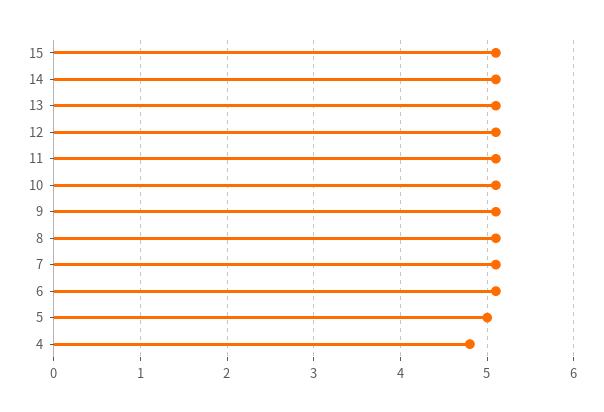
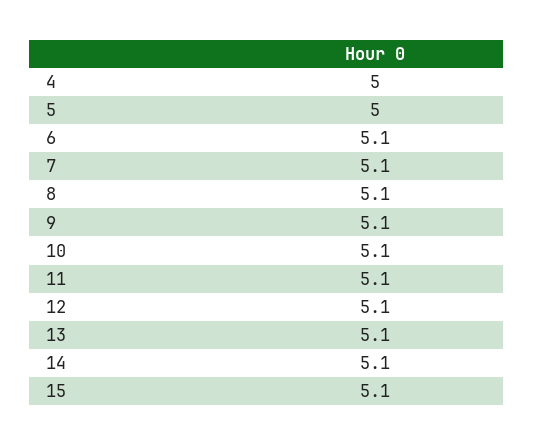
  {
    "15": 5.1,
    "14": 5.1,
    "13": 5.1,
    "12": 5.1,
    "11": 5.1,
    "10": 5.1,
    "9": 5.1,
    "8": 5.1,
    "7": 5.1,
    "6": 5.1,
    "5": 5,
-   "4": 4.8
+   "4": 5
  }

